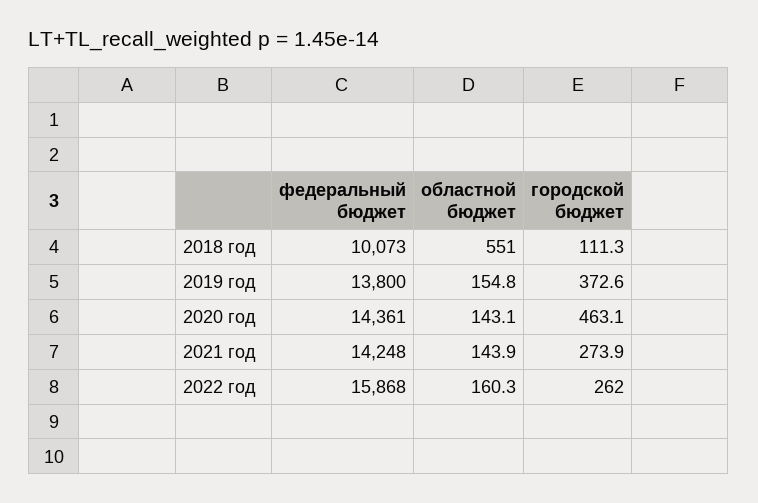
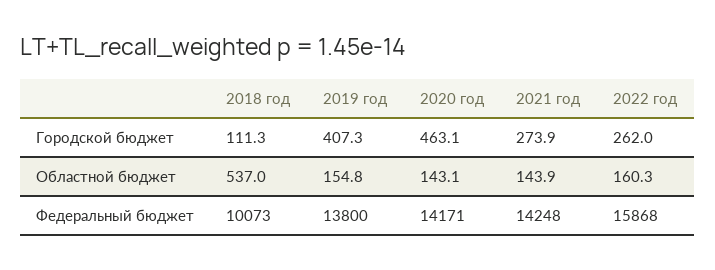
  {
    "федеральный бюджет": {
      "2018 год": 10073,
      "2019 год": 13800,
-     "2020 год": 14361,
+     "2020 год": 14171,
      "2021 год": 14248,
      "2022 год": 15868
    },
    "областной бюджет": {
-     "2018 год": 551,
+     "2018 год": 537,
      "2019 год": 154.8,
      "2020 год": 143.1,
      "2021 год": 143.9,
      "2022 год": 160.3
    },
    "городской бюджет": {
      "2018 год": 111.3,
-     "2019 год": 372.6,
+     "2019 год": 407.3,
      "2020 год": 463.1,
      "2021 год": 273.9,
      "2022 год": 262
    }
  }

